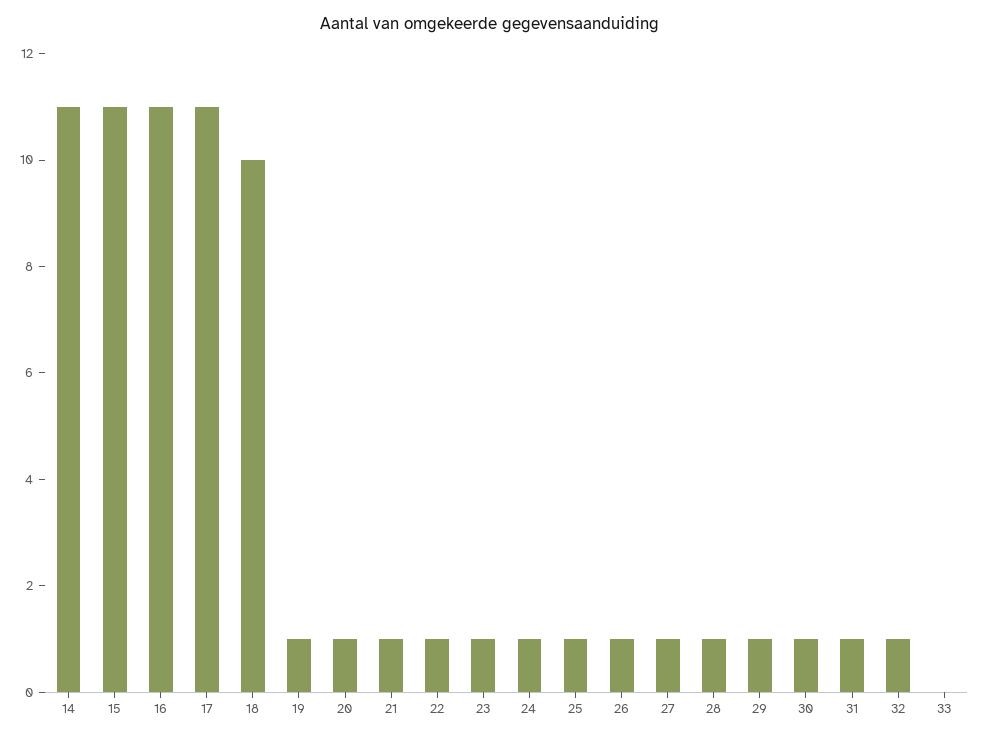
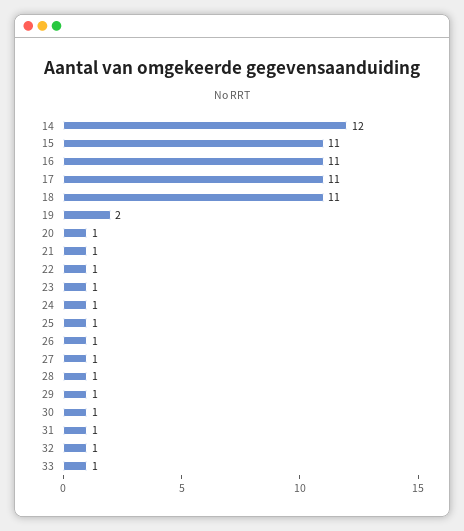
  {
-   "14": 11,
+   "14": 12,
    "15": 11,
    "16": 11,
    "17": 11,
-   "18": 10,
+   "18": 11,
-   "19": 1,
+   "19": 2,
    "20": 1,
    "21": 1,
    "22": 1,
    "23": 1,
    "24": 1,
    "25": 1,
    "26": 1,
    "27": 1,
    "28": 1,
    "29": 1,
    "30": 1,
    "31": 1,
    "32": 1,
-   "33": 0
+   "33": 1
  }

